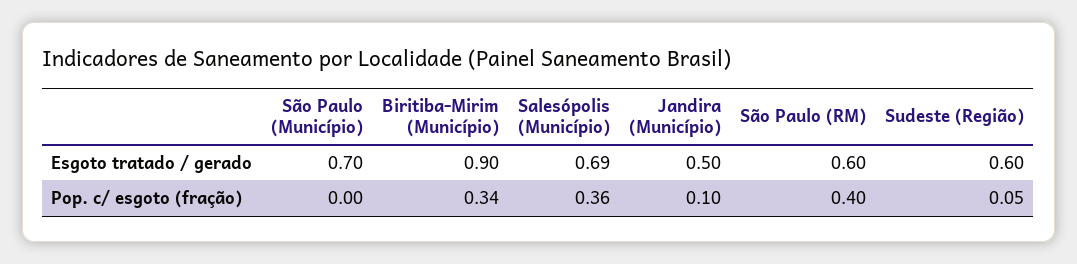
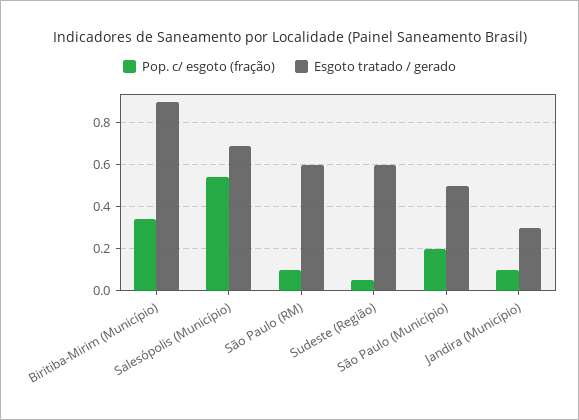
  {
    "Esgoto tratado / gerado": {
-     "São Paulo (Município)": 0.7,
+     "São Paulo (Município)": 0.5,
      "Biritiba-Mirim (Município)": 0.9,
      "Salesópolis (Município)": 0.69,
-     "Jandira (Município)": 0.5,
+     "Jandira (Município)": 0.3,
      "São Paulo (RM)": 0.6,
      "Sudeste (Região)": 0.6
    },
    "Pop. c/ esgoto (fração)": {
-     "São Paulo (Município)": 0,
+     "São Paulo (Município)": 0.2,
      "Biritiba-Mirim (Município)": 0.34,
-     "Salesópolis (Município)": 0.36,
+     "Salesópolis (Município)": 0.55,
      "Jandira (Município)": 0.1,
-     "São Paulo (RM)": 0.4,
+     "São Paulo (RM)": 0.1,
      "Sudeste (Região)": 0.05
    }
  }

